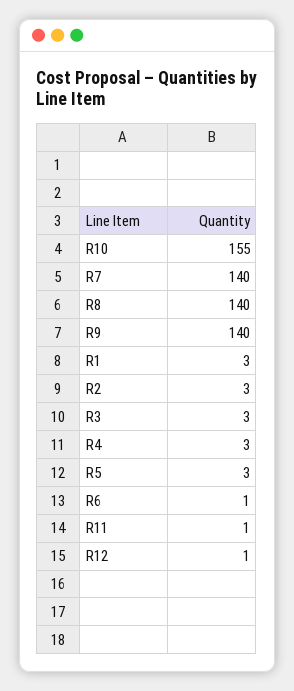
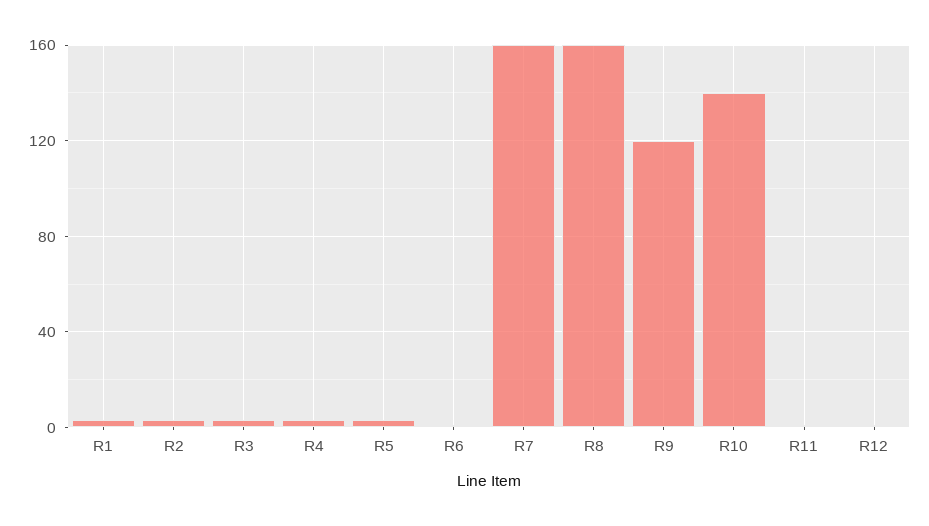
  {
-   "R10": 155,
+   "R10": 140,
-   "R7": 140,
+   "R7": 160,
-   "R8": 140,
+   "R8": 160,
-   "R9": 140,
+   "R9": 120,
    "R1": 3,
    "R2": 3,
    "R3": 3,
    "R4": 3,
    "R5": 3,
    "R6": 1,
    "R11": 1,
    "R12": 1
  }

